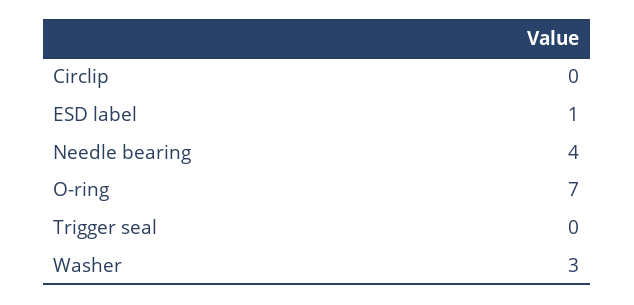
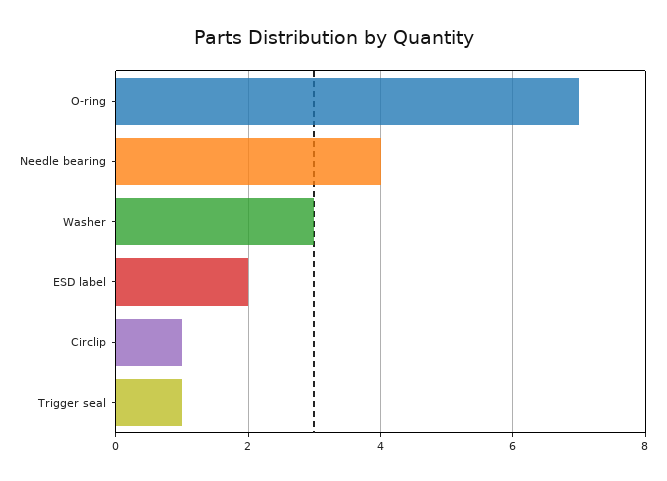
  {
-   "Circlip": 0,
+   "Circlip": 1,
-   "ESD label": 1,
+   "ESD label": 2,
    "Needle bearing": 4,
    "O-ring": 7,
-   "Trigger seal": 0,
+   "Trigger seal": 1,
    "Washer": 3
  }

